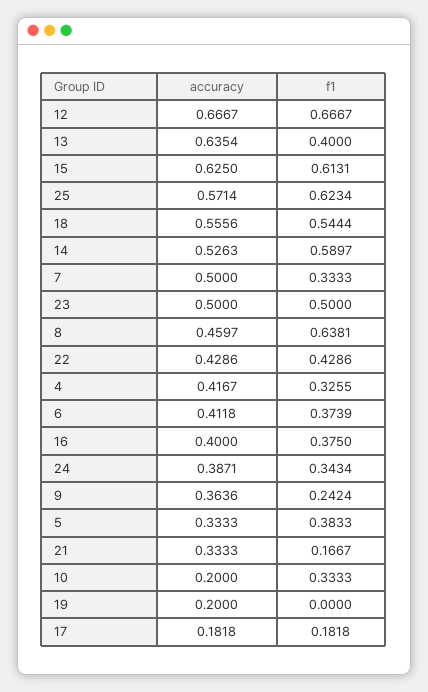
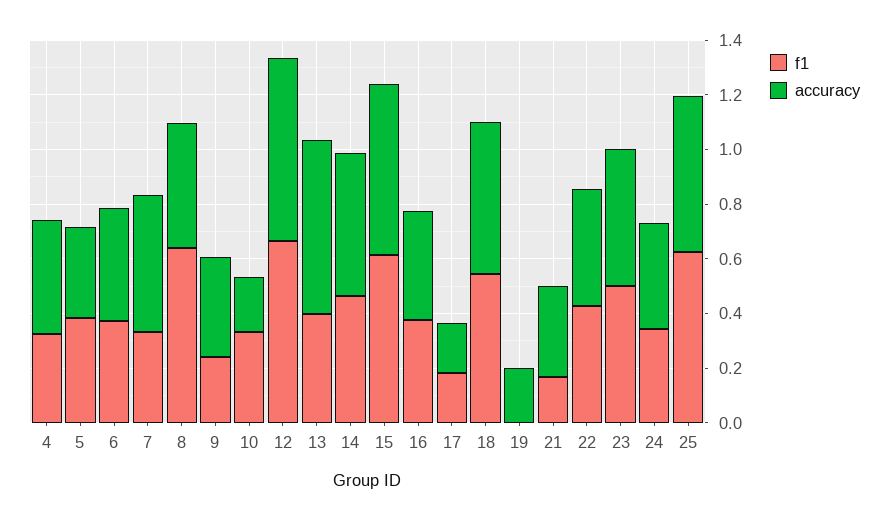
  {
    "accuracy": {
      "12": 0.6667,
      "13": 0.6354,
      "15": 0.625,
      "25": 0.5714,
      "18": 0.5556,
      "14": 0.5263,
      "7": 0.5,
      "23": 0.5,
      "8": 0.4597,
      "22": 0.4286,
      "4": 0.4167,
      "6": 0.4118,
      "16": 0.4,
      "24": 0.3871,
      "9": 0.3636,
      "5": 0.3333,
      "21": 0.3333,
      "10": 0.2,
      "19": 0.2,
      "17": 0.1818
    },
    "f1": {
      "12": 0.6667,
      "13": 0.4,
      "15": 0.6131,
      "25": 0.6234,
      "18": 0.5444,
-     "14": 0.5897,
+     "14": 0.45,
      "7": 0.3333,
      "23": 0.5,
      "8": 0.6381,
      "22": 0.4286,
      "4": 0.3255,
      "6": 0.3739,
      "16": 0.375,
      "24": 0.3434,
      "9": 0.2424,
      "5": 0.3833,
      "21": 0.1667,
      "10": 0.3333,
      "19": 0,
      "17": 0.1818
    }
  }

